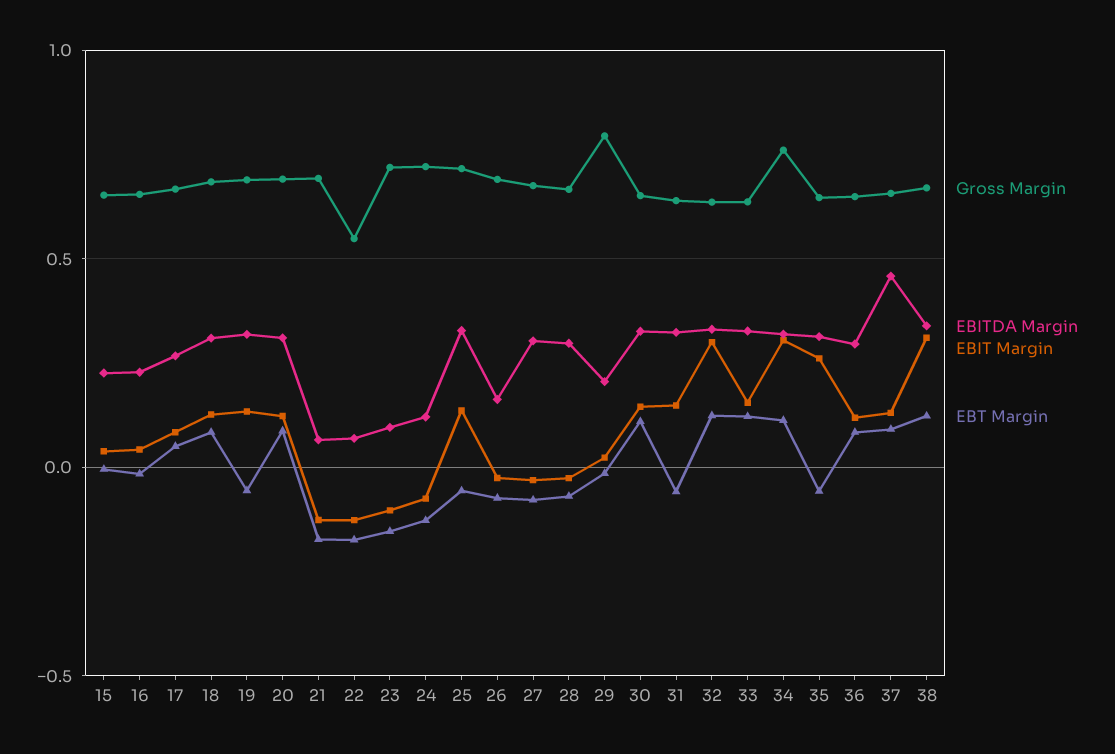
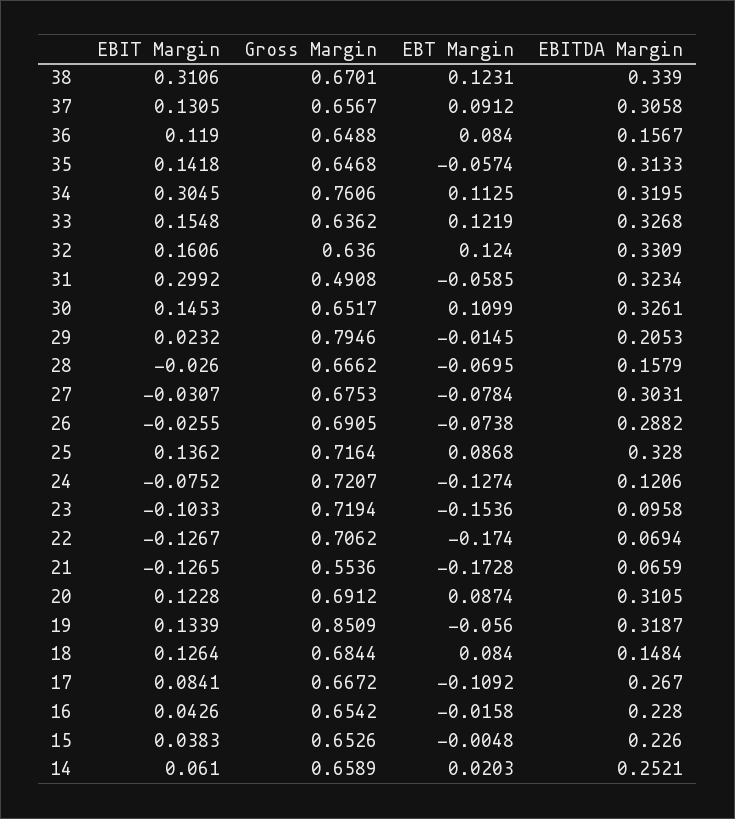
  {
    "Gross Margin": {
      "15": 0.6526,
      "16": 0.6542,
      "17": 0.6672,
      "18": 0.6844,
-     "19": 0.7,
+     "19": 0.8509,
      "20": 0.6912,
-     "21": 0.7,
+     "21": 0.5536,
-     "22": 0.55,
+     "22": 0.7062,
      "23": 0.7194,
      "24": 0.7207,
      "25": 0.7164,
      "26": 0.6905,
      "27": 0.6753,
      "28": 0.6662,
      "29": 0.7946,
      "30": 0.6517,
-     "31": 0.65,
+     "31": 0.4908,
      "32": 0.636,
      "33": 0.6362,
      "34": 0.7606,
      "35": 0.6468,
      "36": 0.6488,
      "37": 0.6567,
-     "38": 0.6701
+     "38": 0.6701,
+     "14": 0.6589
    },
    "EBITDA Margin": {
      "15": 0.226,
      "16": 0.228,
      "17": 0.267,
-     "18": 0.3,
+     "18": 0.1484,
      "19": 0.3187,
      "20": 0.3105,
      "21": 0.0659,
      "22": 0.0694,
      "23": 0.0958,
      "24": 0.1206,
      "25": 0.328,
-     "26": 0.15,
+     "26": 0.2882,
      "27": 0.3031,
-     "28": 0.3,
+     "28": 0.1579,
      "29": 0.2053,
      "30": 0.3261,
      "31": 0.3234,
      "32": 0.3309,
      "33": 0.3268,
      "34": 0.3195,
      "35": 0.3133,
-     "36": 0.3,
+     "36": 0.1567,
-     "37": 0.45,
+     "37": 0.3058,
-     "38": 0.339
+     "38": 0.339,
+     "14": 0.2521
    },
    "EBIT Margin": {
      "15": 0.0383,
      "16": 0.0426,
      "17": 0.0841,
      "18": 0.1264,
      "19": 0.1339,
      "20": 0.1228,
      "21": -0.1265,
      "22": -0.1267,
      "23": -0.1033,
      "24": -0.0752,
      "25": 0.1362,
      "26": -0.0255,
      "27": -0.0307,
      "28": -0.026,
      "29": 0.0232,
      "30": 0.1453,
-     "31": 0.15,
+     "31": 0.2992,
-     "32": 0.3,
+     "32": 0.1606,
      "33": 0.1548,
      "34": 0.3045,
-     "35": 0.25,
+     "35": 0.1418,
      "36": 0.119,
      "37": 0.1305,
-     "38": 0.3106
+     "38": 0.3106,
+     "14": 0.061
    },
    "EBT Margin": {
      "15": -0.0048,
      "16": -0.0158,
-     "17": 0.05,
+     "17": -0.1092,
      "18": 0.084,
      "19": -0.056,
      "20": 0.0874,
      "21": -0.1728,
      "22": -0.174,
      "23": -0.1536,
      "24": -0.1274,
-     "25": -0.05,
+     "25": 0.0868,
      "26": -0.0738,
      "27": -0.0784,
      "28": -0.0695,
      "29": -0.0145,
      "30": 0.1099,
      "31": -0.0585,
      "32": 0.124,
      "33": 0.1219,
      "34": 0.1125,
      "35": -0.0574,
      "36": 0.084,
      "37": 0.0912,
-     "38": 0.1231
+     "38": 0.1231,
+     "14": 0.0203
    }
  }

